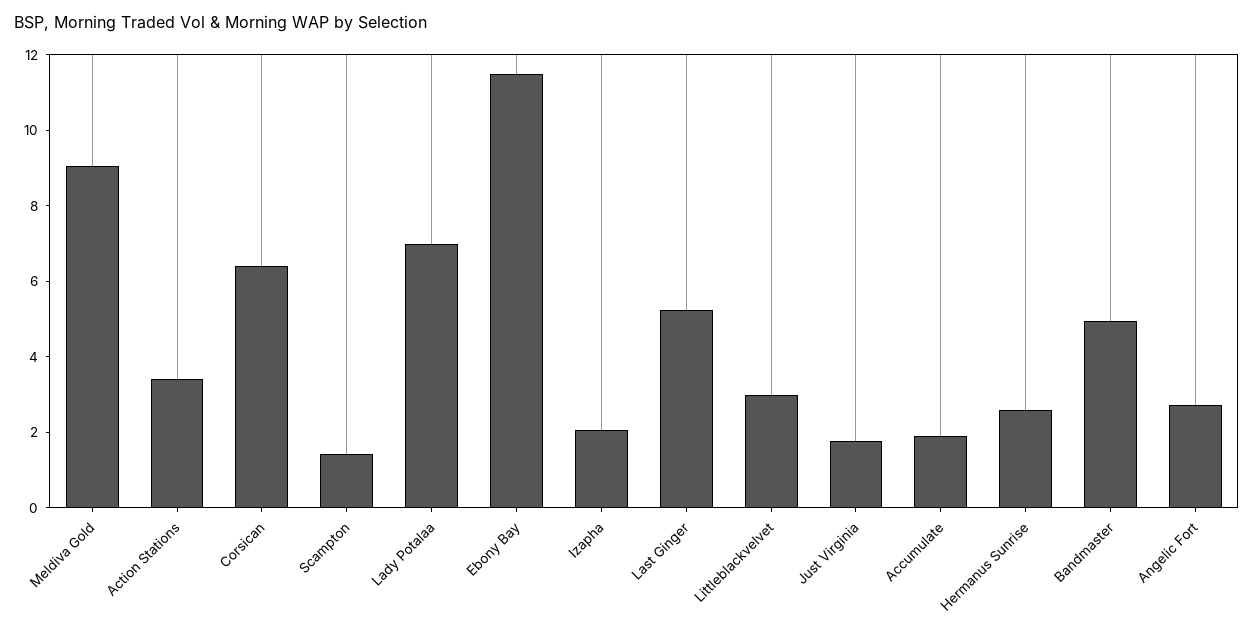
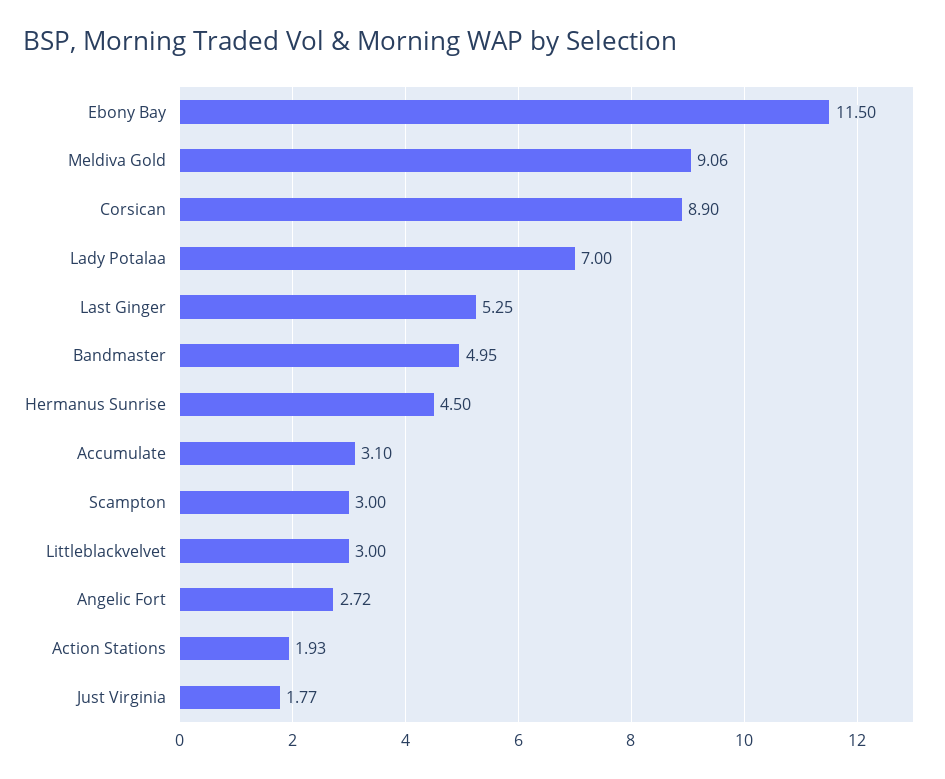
  {
    "Meldiva Gold": 9.06,
-   "Action Stations": 3.5,
+   "Action Stations": 1.93,
-   "Corsican": 6.5,
+   "Corsican": 8.9,
-   "Scampton": 1.5,
+   "Scampton": 3,
    "Lady Potalaa": 7,
    "Ebony Bay": 11.5,
-   "Izapha": 2,
    "Last Ginger": 5.25,
    "Littleblackvelvet": 3,
    "Just Virginia": 1.77,
-   "Accumulate": 2,
+   "Accumulate": 3.1,
-   "Hermanus Sunrise": 2.5,
+   "Hermanus Sunrise": 4.5,
    "Bandmaster": 4.95,
    "Angelic Fort": 2.72
  }

